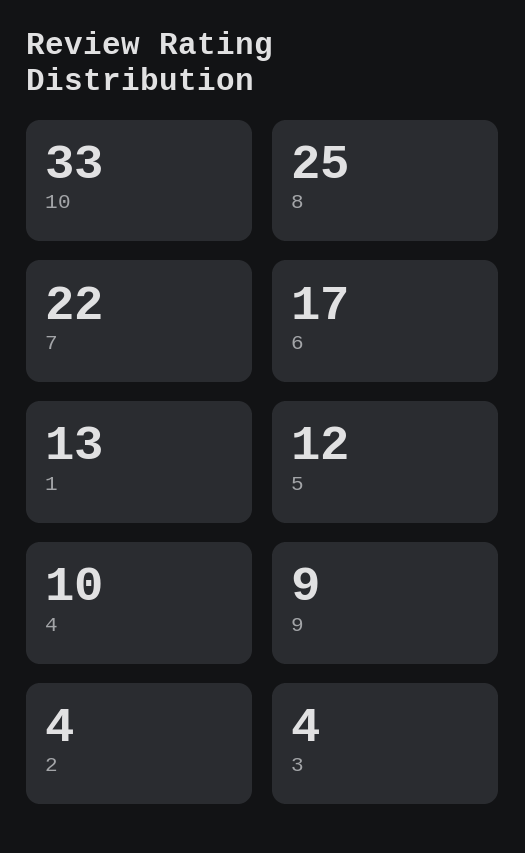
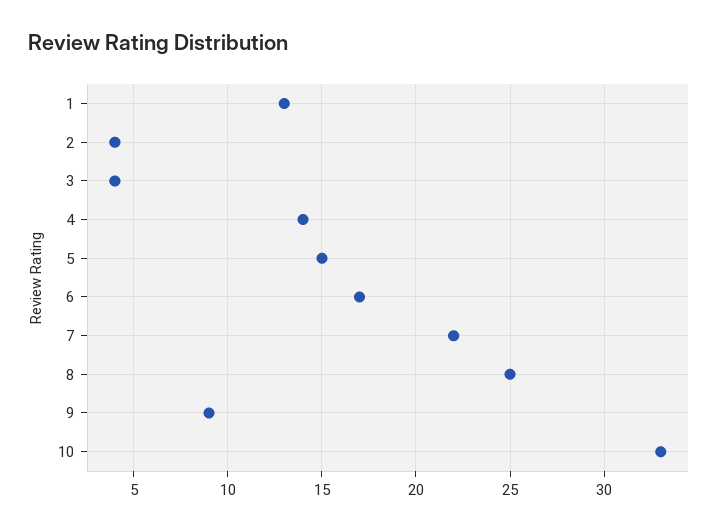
  {
    "10": 33,
    "8": 25,
    "7": 22,
    "6": 17,
    "1": 13,
-   "5": 12,
+   "5": 15,
-   "4": 10,
+   "4": 14,
    "9": 9,
    "2": 4,
    "3": 4
  }

